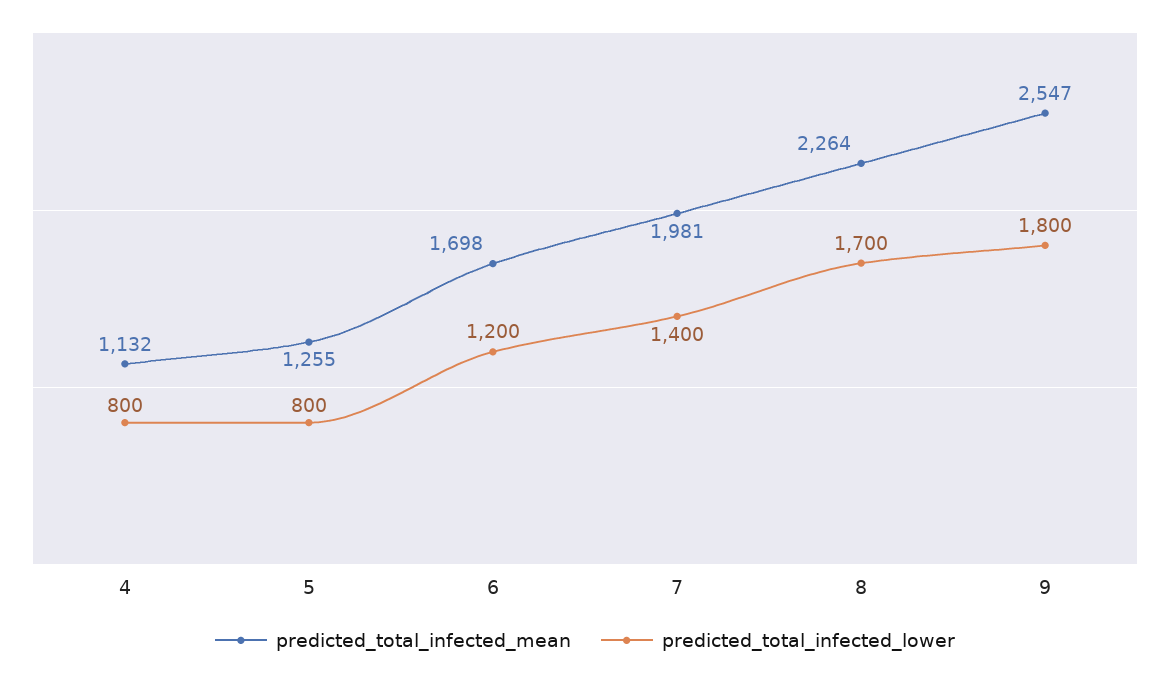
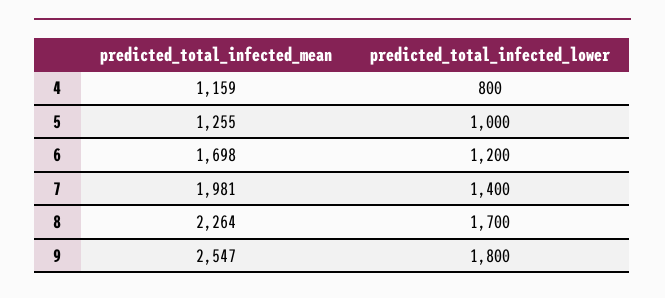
  {
    "predicted_total_infected_mean": {
-     "4": 1132,
+     "4": 1159,
      "5": 1255,
      "6": 1698,
      "7": 1981,
      "8": 2264,
      "9": 2547
    },
    "predicted_total_infected_lower": {
      "4": 800,
-     "5": 800,
+     "5": 1000,
      "6": 1200,
      "7": 1400,
      "8": 1700,
      "9": 1800
    }
  }

